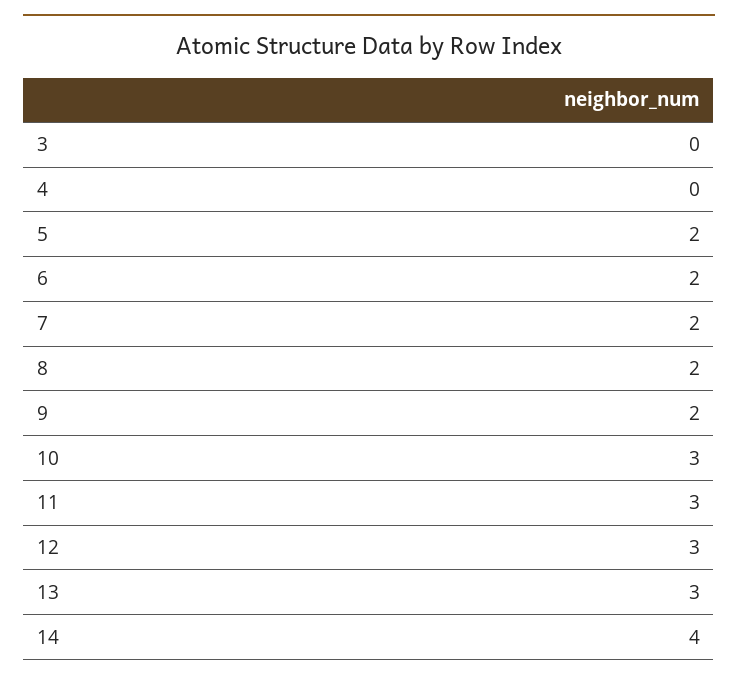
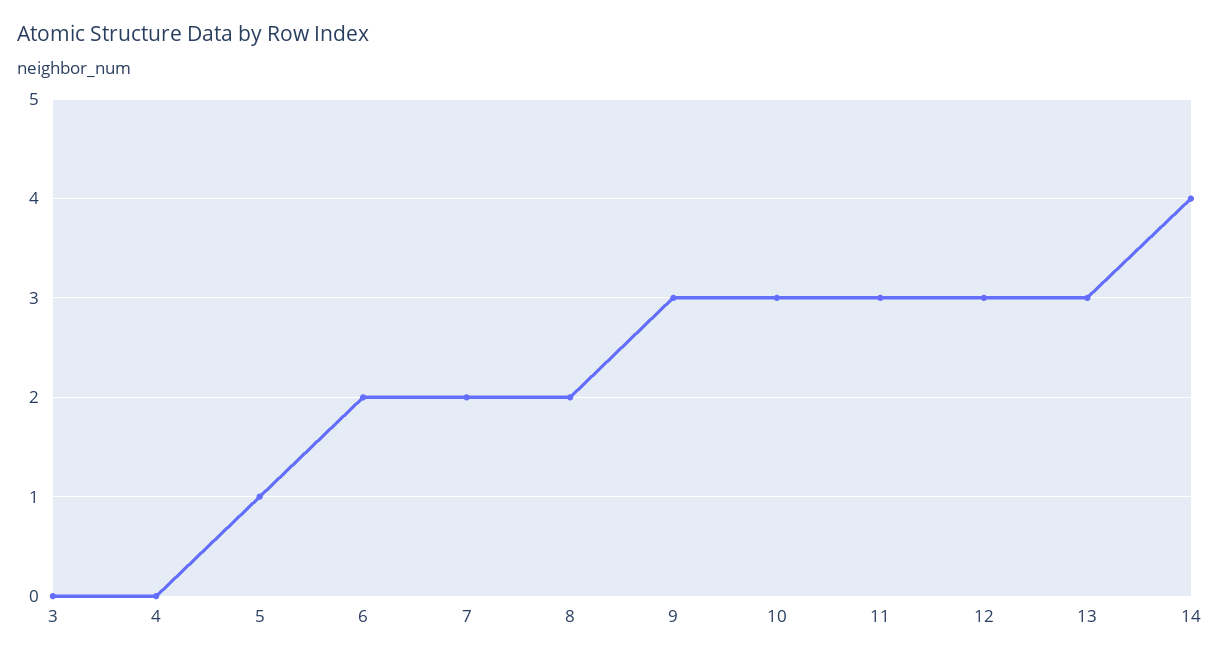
  {
    "3": 0,
    "4": 0,
-   "5": 2,
+   "5": 1,
    "6": 2,
    "7": 2,
    "8": 2,
-   "9": 2,
+   "9": 3,
    "10": 3,
    "11": 3,
    "12": 3,
    "13": 3,
    "14": 4
  }

